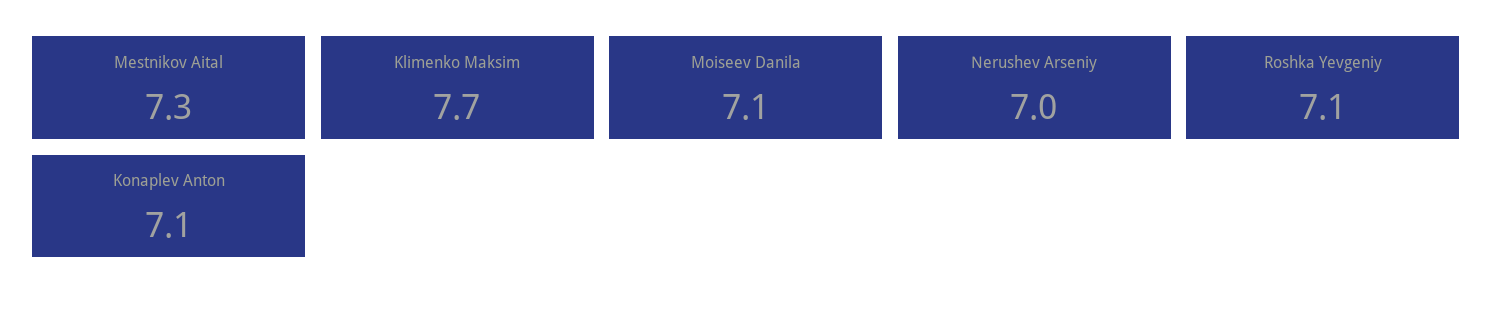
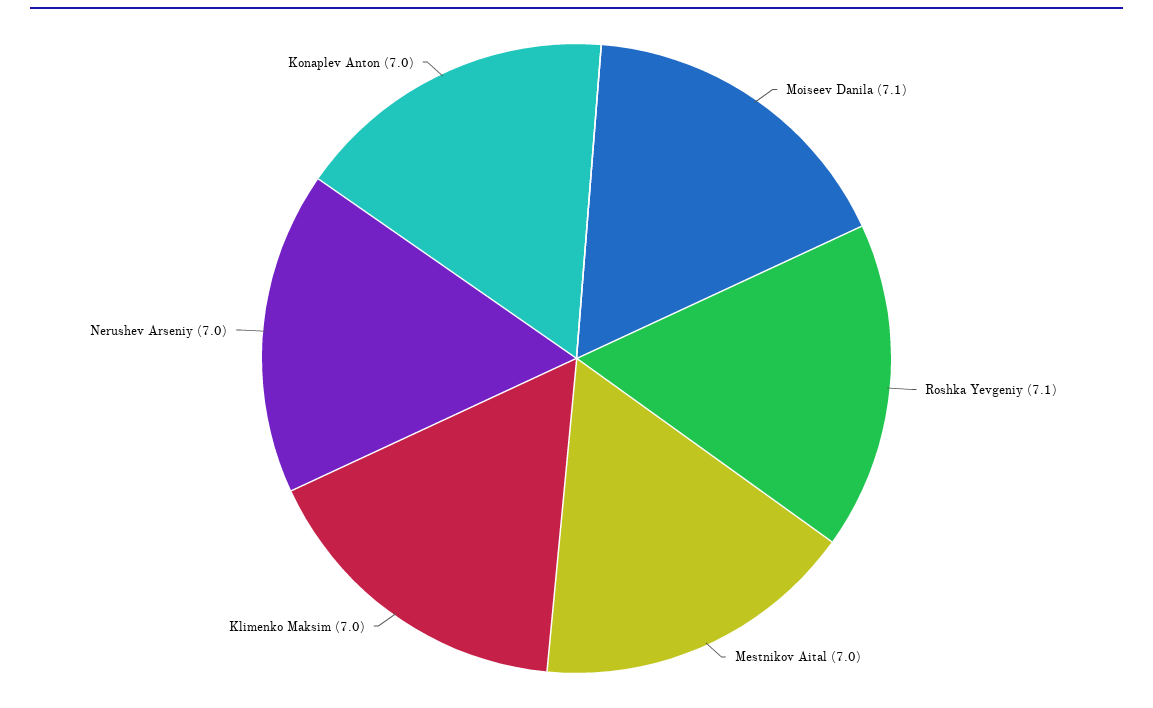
  {
-   "Mestnikov Aital": 7.3,
+   "Mestnikov Aital": 7,
-   "Klimenko Maksim": 7.7,
+   "Klimenko Maksim": 7,
    "Moiseev Danila": 7.1,
    "Nerushev Arseniy": 7,
    "Roshka Yevgeniy": 7.1,
-   "Konaplev Anton": 7.1
+   "Konaplev Anton": 7
  }

